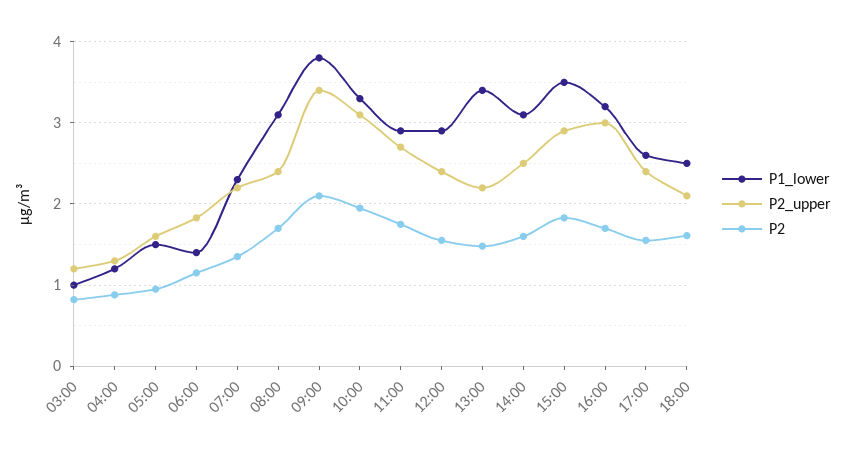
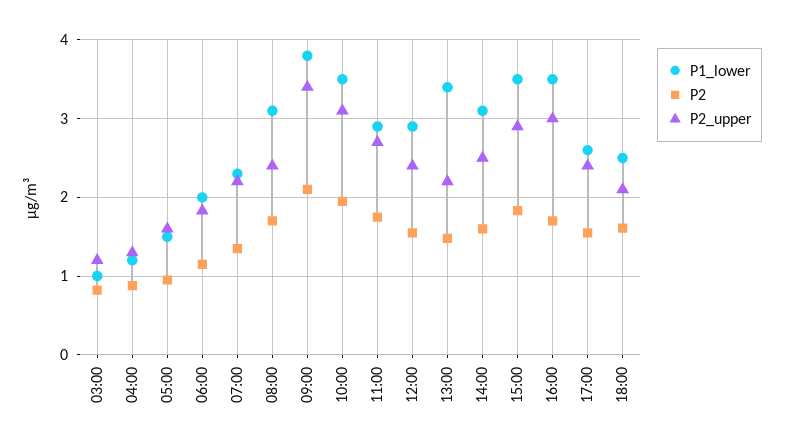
  {
    "P1_lower": {
      "03:00": 1,
      "04:00": 1.2,
      "05:00": 1.5,
-     "06:00": 1.4,
+     "06:00": 2,
      "07:00": 2.3,
      "08:00": 3.1,
      "09:00": 3.8,
-     "10:00": 3.3,
+     "10:00": 3.5,
      "11:00": 2.9,
      "12:00": 2.9,
      "13:00": 3.4,
      "14:00": 3.1,
      "15:00": 3.5,
-     "16:00": 3.2,
+     "16:00": 3.5,
      "17:00": 2.6,
      "18:00": 2.5
    },
    "P2_upper": {
      "03:00": 1.2,
      "04:00": 1.3,
      "05:00": 1.6,
      "06:00": 1.8,
      "07:00": 2.2,
      "08:00": 2.4,
      "09:00": 3.4,
      "10:00": 3.1,
      "11:00": 2.7,
      "12:00": 2.4,
      "13:00": 2.2,
      "14:00": 2.5,
      "15:00": 2.9,
      "16:00": 3,
      "17:00": 2.4,
      "18:00": 2.1
    },
    "P2": {
      "03:00": 0.8,
      "04:00": 0.9,
      "05:00": 1,
      "06:00": 1.2,
      "07:00": 1.4,
      "08:00": 1.7,
      "09:00": 2.1,
      "10:00": 2,
      "11:00": 1.8,
      "12:00": 1.6,
      "13:00": 1.5,
      "14:00": 1.6,
      "15:00": 1.8,
      "16:00": 1.7,
      "17:00": 1.6,
      "18:00": 1.6
    }
  }

